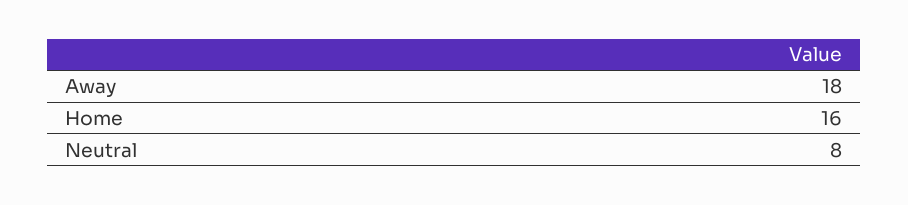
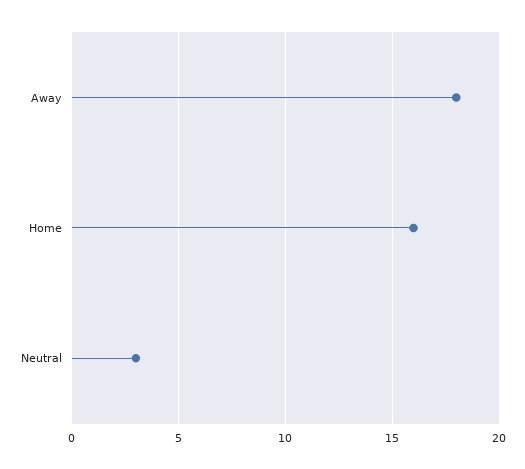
  {
    "Away": 18,
    "Home": 16,
-   "Neutral": 8
+   "Neutral": 3
  }

